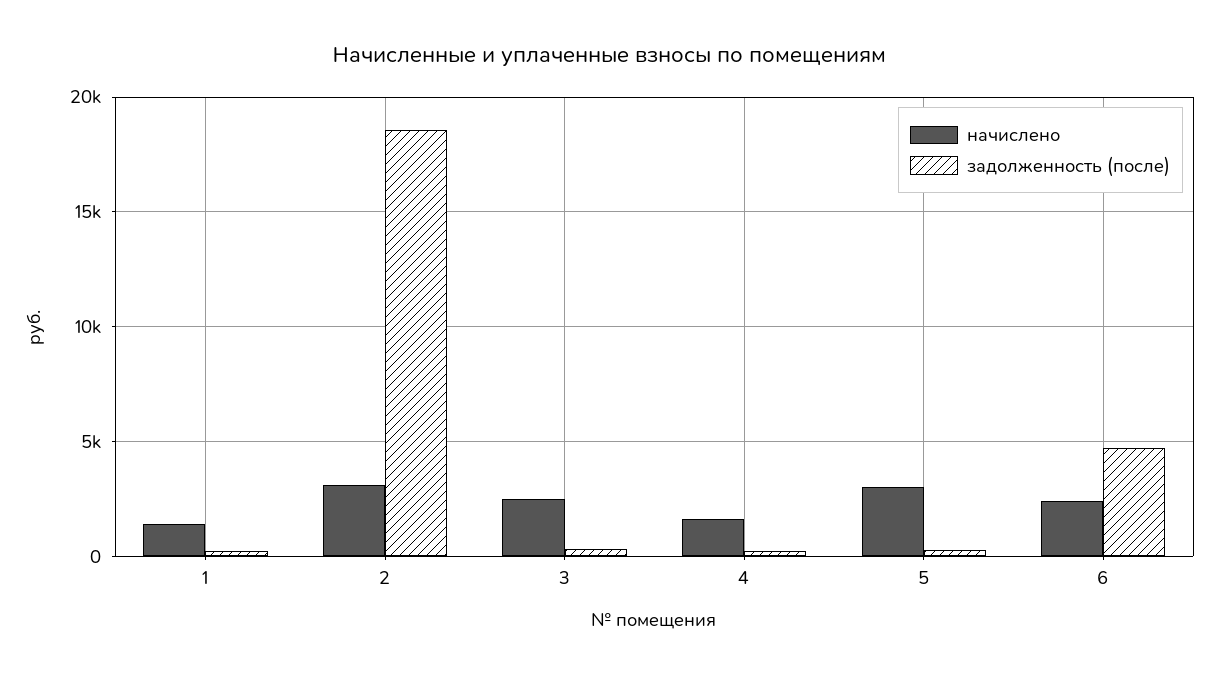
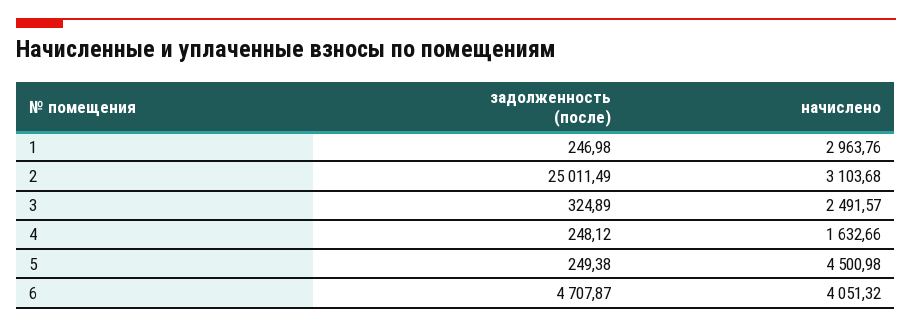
  {
    "начислено": {
-     "1": 1500,
+     "1": 2963.76,
      "2": 3103.68,
      "3": 2491.57,
      "4": 1632.66,
-     "5": 3000,
+     "5": 4500.98,
-     "6": 2500
+     "6": 4051.32
    },
    "задолженность (после)": {
      "1": 246.98,
-     "2": 18500,
+     "2": 25011.49,
      "3": 324.89,
      "4": 248.12,
      "5": 249.38,
      "6": 4707.87
    }
  }

